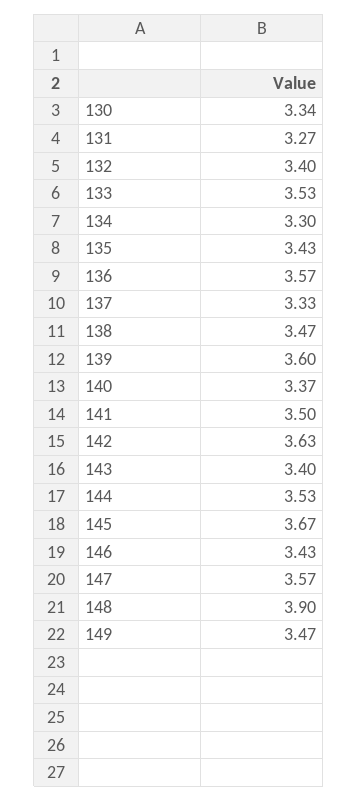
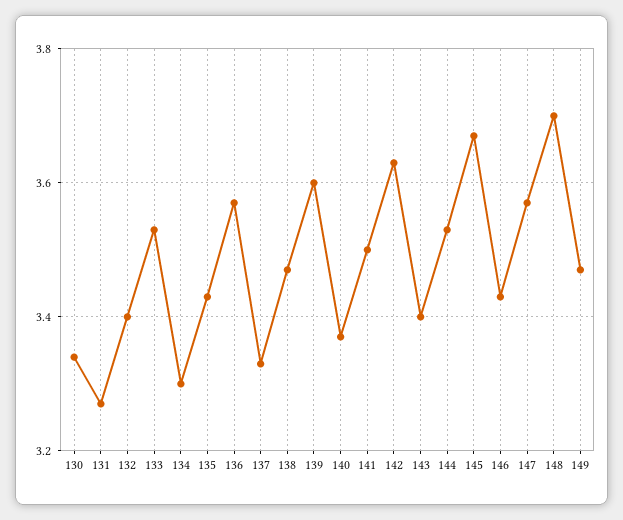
  {
    "130": 3.34,
    "131": 3.27,
    "132": 3.4,
    "133": 3.53,
    "134": 3.3,
    "135": 3.43,
    "136": 3.57,
    "137": 3.33,
    "138": 3.47,
    "139": 3.6,
    "140": 3.37,
    "141": 3.5,
    "142": 3.63,
    "143": 3.4,
    "144": 3.53,
    "145": 3.67,
    "146": 3.43,
    "147": 3.57,
-   "148": 3.9,
+   "148": 3.7,
    "149": 3.47
  }

